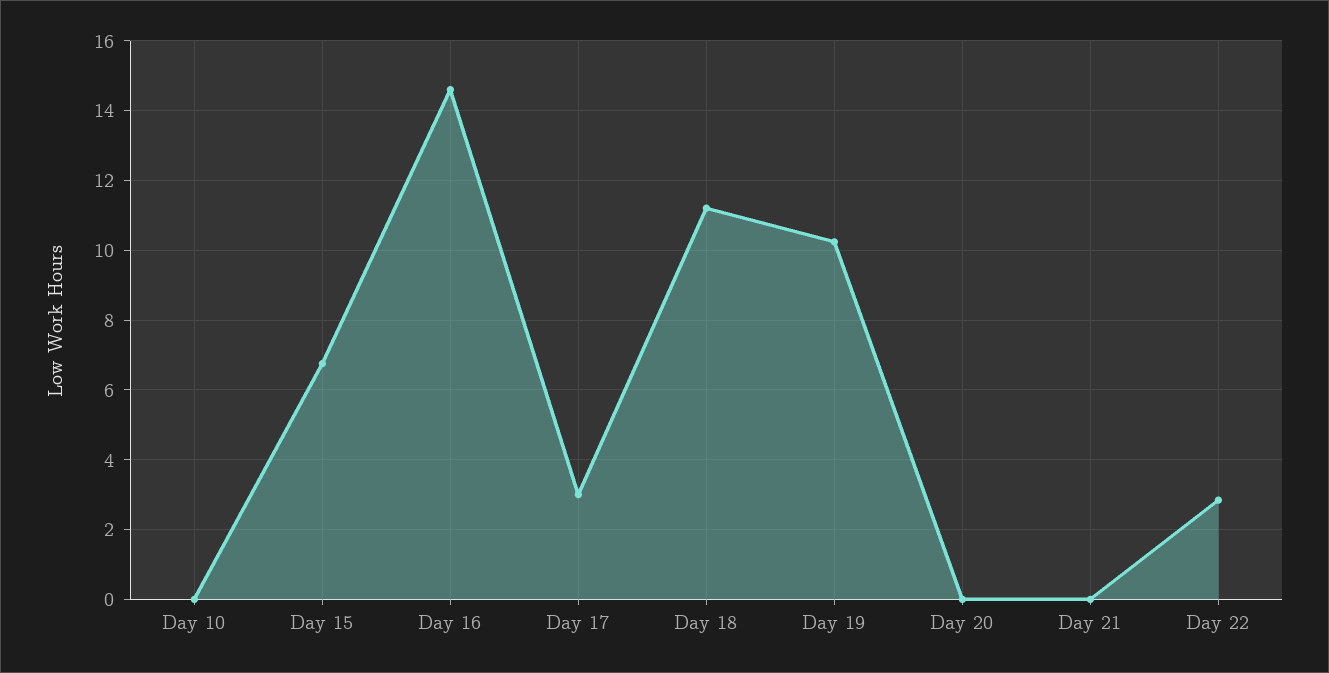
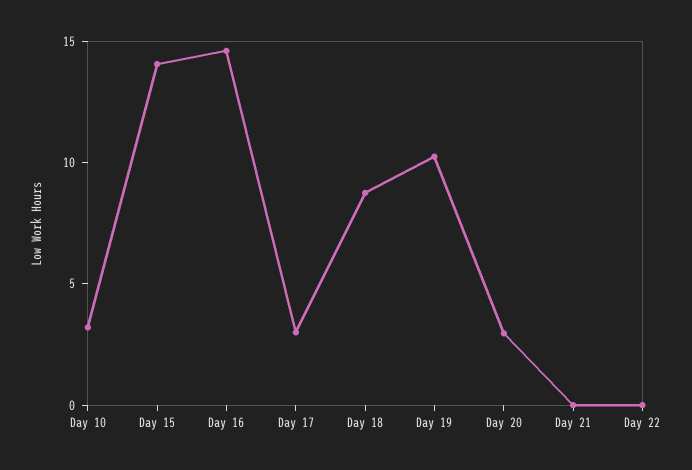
  {
-   "Day 10": 0,
+   "Day 10": 3,
-   "Day 15": 6.8,
+   "Day 15": 14,
    "Day 16": 14.6,
    "Day 17": 3,
-   "Day 18": 11.2,
+   "Day 18": 9,
    "Day 19": 10.2,
-   "Day 20": 0,
+   "Day 20": 3,
    "Day 21": 0,
-   "Day 22": 2.8
+   "Day 22": 0
  }

